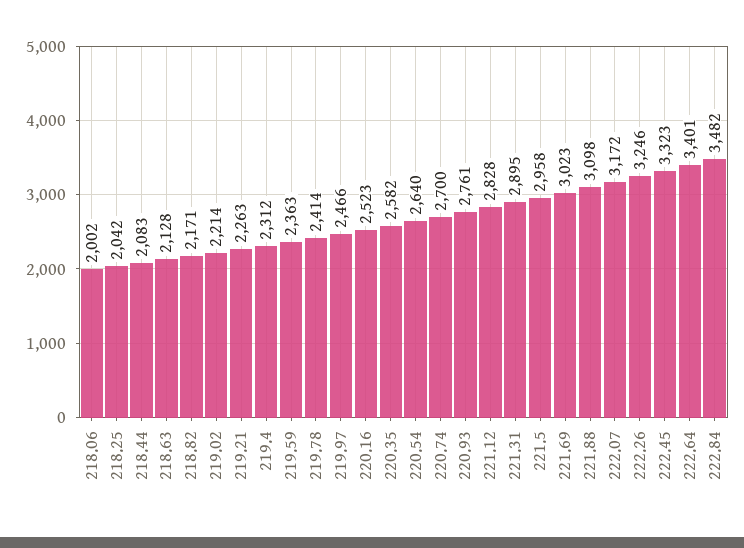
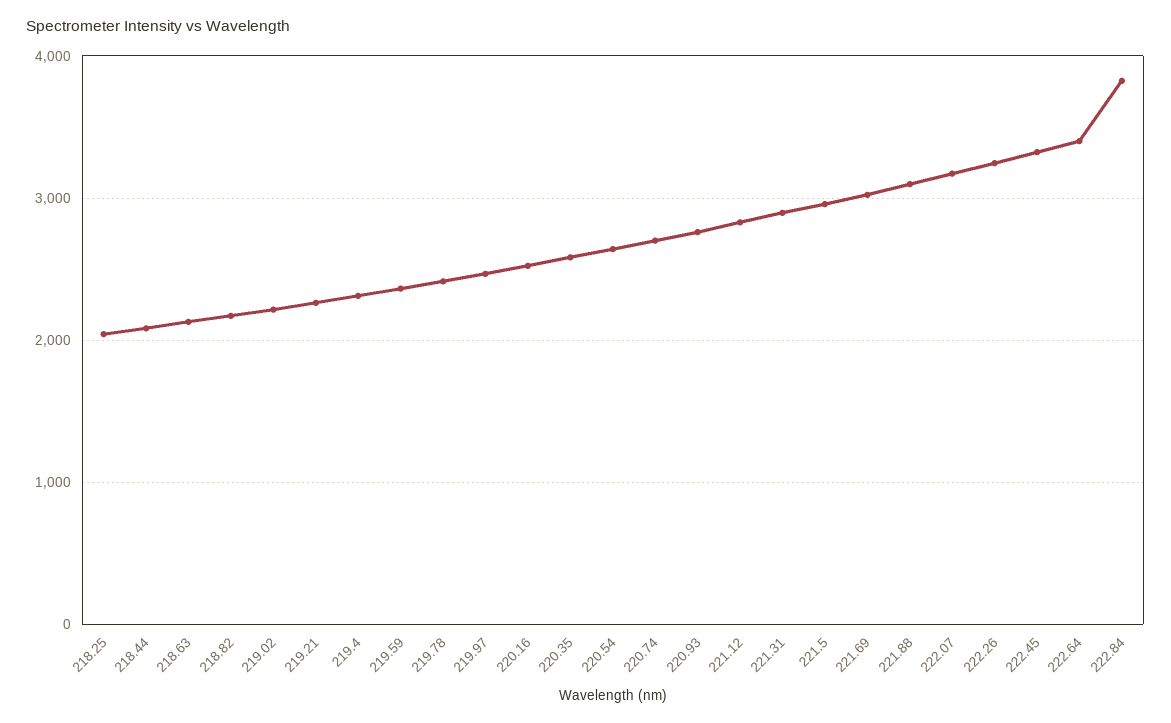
  {
-   "218.06": 2002,
    "218.25": 2042,
    "218.44": 2083,
    "218.63": 2128,
    "218.82": 2171,
    "219.02": 2214,
    "219.21": 2263,
    "219.4": 2312,
    "219.59": 2363,
    "219.78": 2414,
    "219.97": 2466,
    "220.16": 2523,
    "220.35": 2582,
    "220.54": 2640,
    "220.74": 2700,
    "220.93": 2761,
    "221.12": 2828,
    "221.31": 2895,
    "221.5": 2958,
    "221.69": 3023,
    "221.88": 3098,
    "222.07": 3172,
    "222.26": 3246,
    "222.45": 3323,
    "222.64": 3401,
-   "222.84": 3482
+   "222.84": 3800
  }

